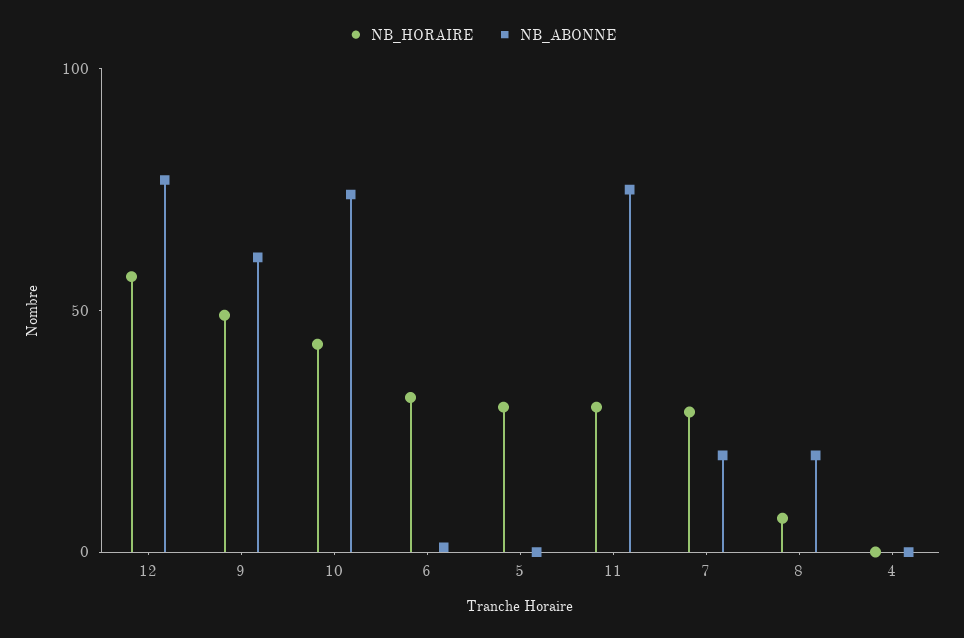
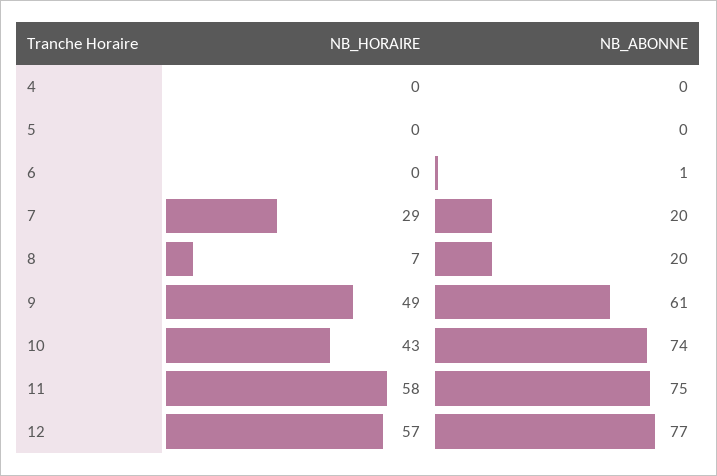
  {
    "NB_HORAIRE": {
      "12": 57,
      "9": 49,
      "10": 43,
-     "6": 30,
+     "6": 0,
-     "5": 30,
+     "5": 0,
-     "11": 30,
+     "11": 58,
      "7": 29,
      "8": 7,
      "4": 0
    },
    "NB_ABONNE": {
      "12": 77,
      "9": 61,
      "10": 74,
      "6": 1,
      "5": 0,
      "11": 75,
      "7": 20,
      "8": 20,
      "4": 0
    }
  }

